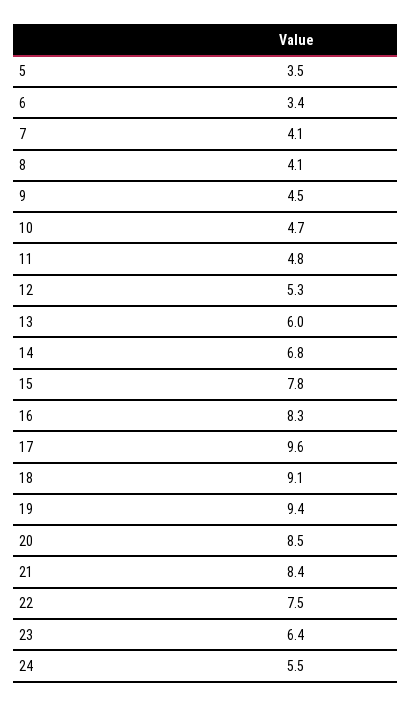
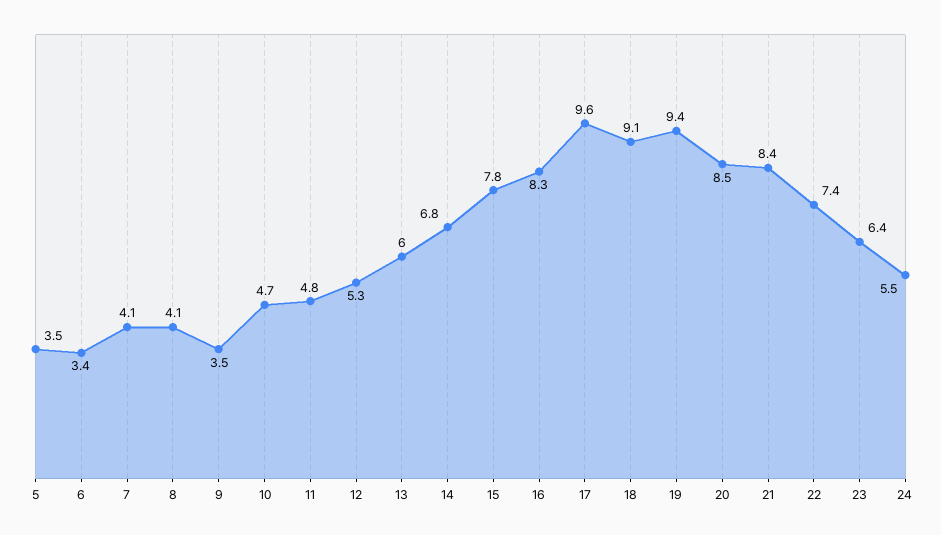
  {
    "5": 3.5,
    "6": 3.4,
    "7": 4.1,
    "8": 4.1,
-   "9": 4.5,
+   "9": 3.5,
    "10": 4.7,
    "11": 4.8,
    "12": 5.3,
    "13": 6,
    "14": 6.8,
    "15": 7.8,
    "16": 8.3,
    "17": 9.6,
    "18": 9.1,
    "19": 9.4,
    "20": 8.5,
    "21": 8.4,
-   "22": 7.5,
+   "22": 7.4,
    "23": 6.4,
    "24": 5.5
  }

